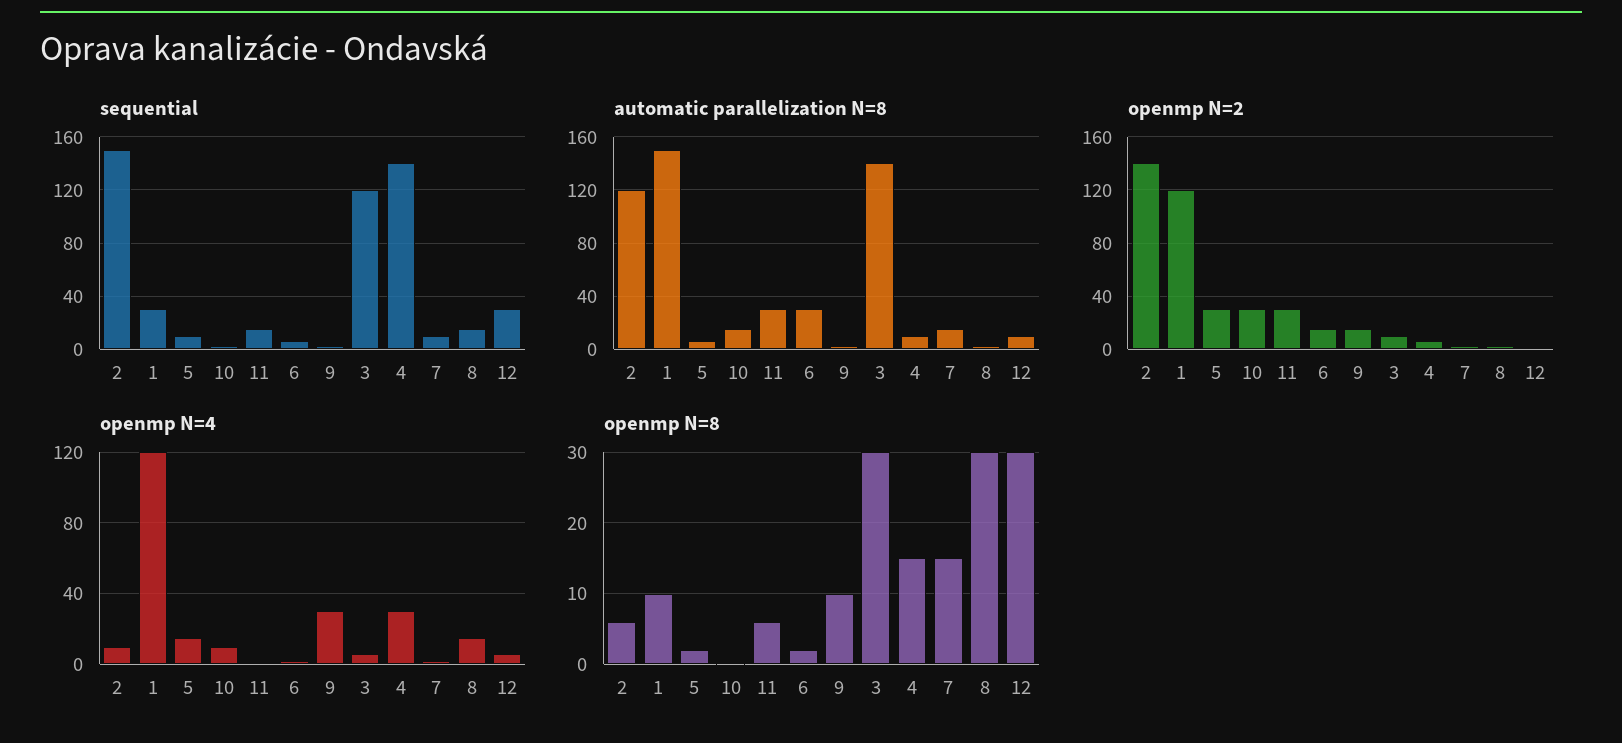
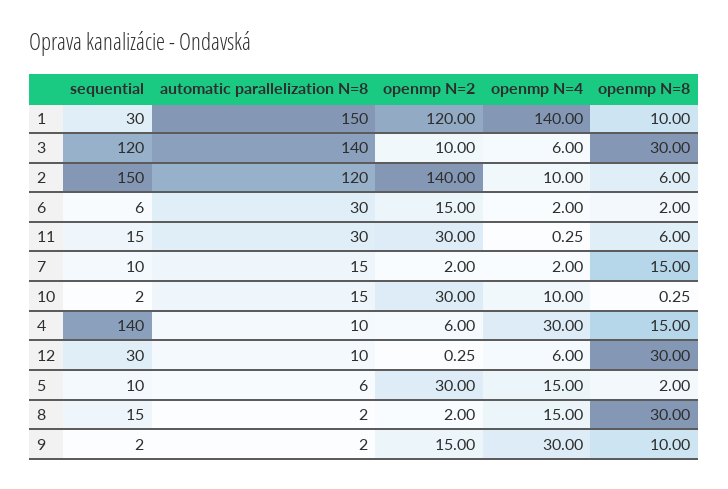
  {
    "sequential": {
      "2": 150,
      "1": 30,
      "5": 10,
      "10": 2,
      "11": 15,
      "6": 6,
      "9": 2,
      "3": 120,
      "4": 140,
      "7": 10,
      "8": 15,
      "12": 30
    },
    "automatic parallelization N=8": {
      "2": 120,
      "1": 150,
      "5": 6,
      "10": 15,
      "11": 30,
      "6": 30,
      "9": 2,
      "3": 140,
      "4": 10,
      "7": 15,
      "8": 2,
      "12": 10
    },
    "openmp N=2": {
      "2": 140,
      "1": 120,
      "5": 30,
      "10": 30,
      "11": 30,
      "6": 15,
      "9": 15,
      "3": 10,
      "4": 6,
      "7": 2,
      "8": 2,
      "12": 0.25
    },
    "openmp N=4": {
      "2": 10,
-     "1": 120,
+     "1": 140,
      "5": 15,
      "10": 10,
      "11": 0.25,
      "6": 2,
      "9": 30,
      "3": 6,
      "4": 30,
      "7": 2,
      "8": 15,
      "12": 6
    },
    "openmp N=8": {
      "2": 6,
      "1": 10,
      "5": 2,
      "10": 0.25,
      "11": 6,
      "6": 2,
      "9": 10,
      "3": 30,
      "4": 15,
      "7": 15,
      "8": 30,
      "12": 30
    }
  }

